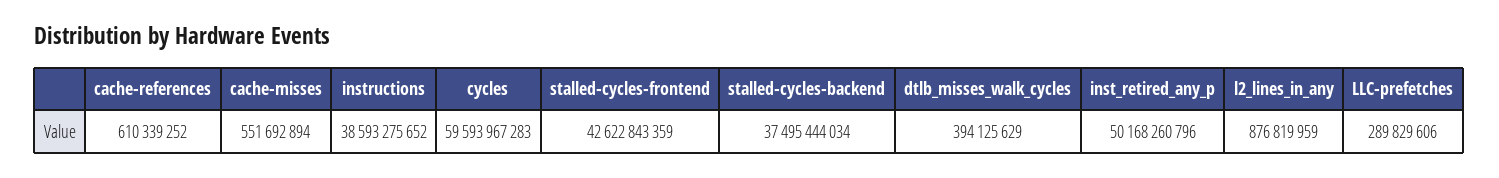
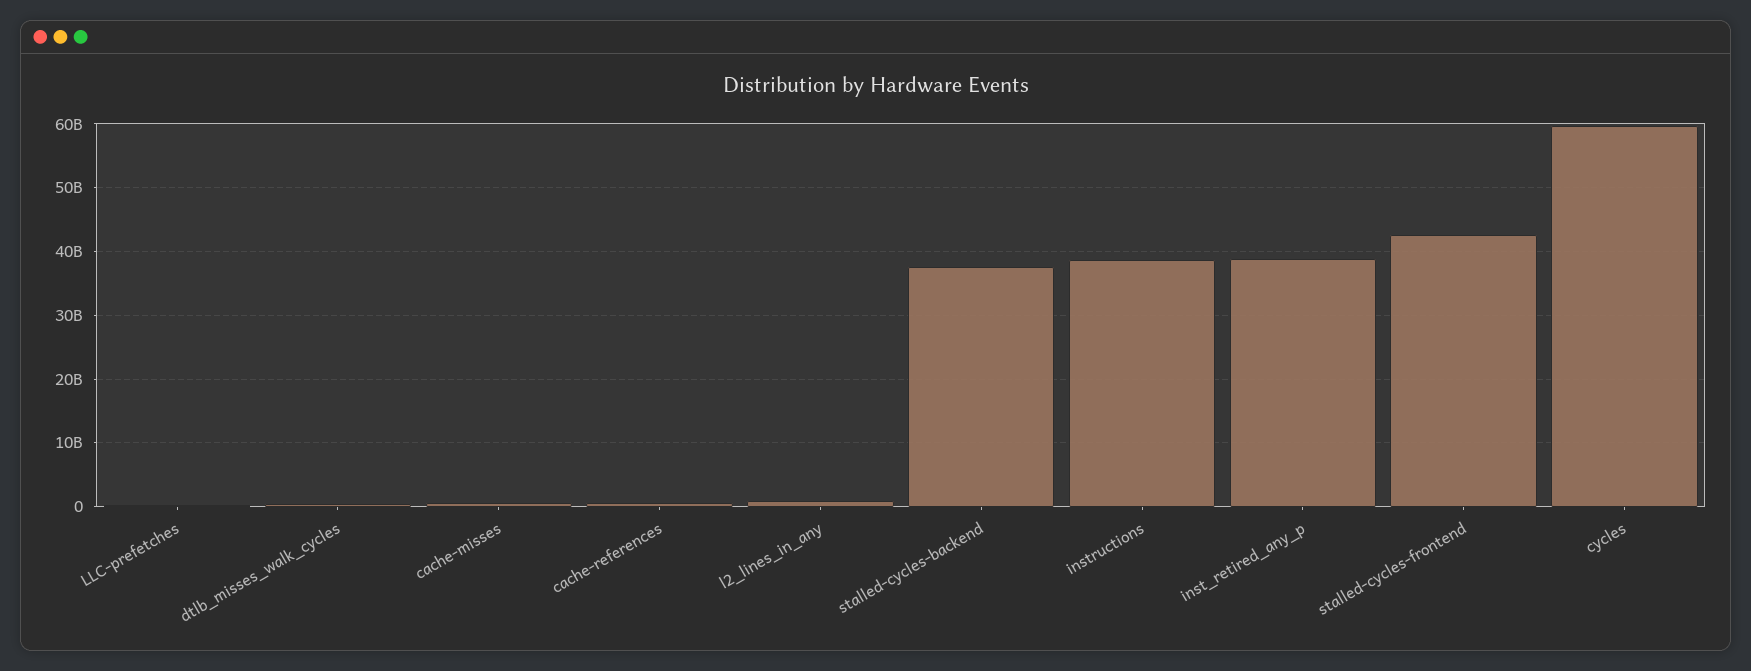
  {
    "cache-references": 610339252,
    "cache-misses": 551692894,
    "instructions": 38593275652,
    "cycles": 59593967283,
    "stalled-cycles-frontend": 42622843359,
    "stalled-cycles-backend": 37495444034,
    "dtlb_misses_walk_cycles": 394125629,
-   "inst_retired_any_p": 50168260796,
+   "inst_retired_any_p": 39000000000,
    "l2_lines_in_any": 876819959,
    "LLC-prefetches": 289829606
  }

